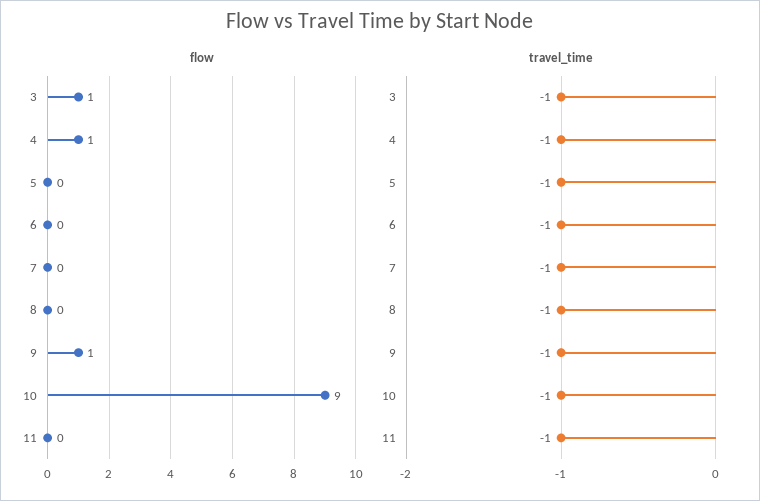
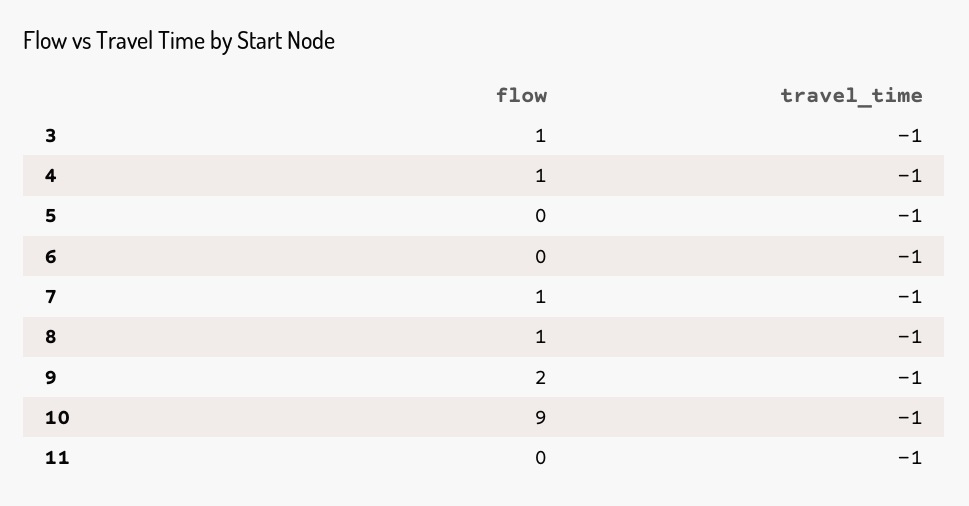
  {
    "flow": {
      "3": 1,
      "4": 1,
      "5": 0,
      "6": 0,
-     "7": 0,
+     "7": 1,
-     "8": 0,
+     "8": 1,
-     "9": 1,
+     "9": 2,
      "10": 9,
      "11": 0
    },
    "travel_time": {
      "3": -1,
      "4": -1,
      "5": -1,
      "6": -1,
      "7": -1,
      "8": -1,
      "9": -1,
      "10": -1,
      "11": -1
    }
  }

